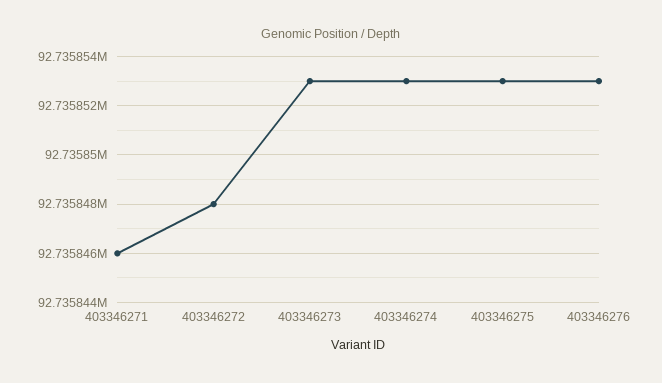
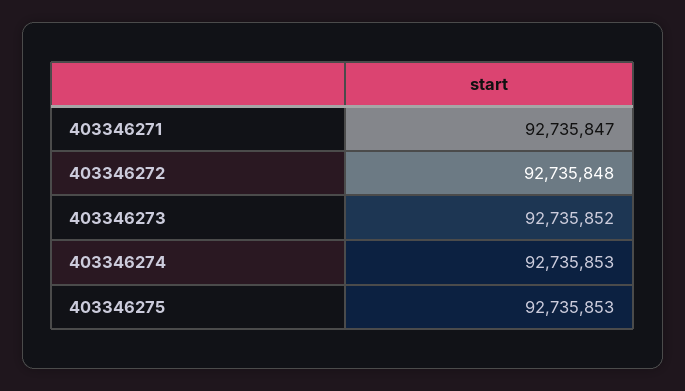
  {
-   "403346271": 92735846,
+   "403346271": 92735847,
    "403346272": 92735848,
-   "403346273": 92735853,
+   "403346273": 92735852,
    "403346274": 92735853,
-   "403346275": 92735853,
+   "403346275": 92735853
-   "403346276": 92735853
  }

